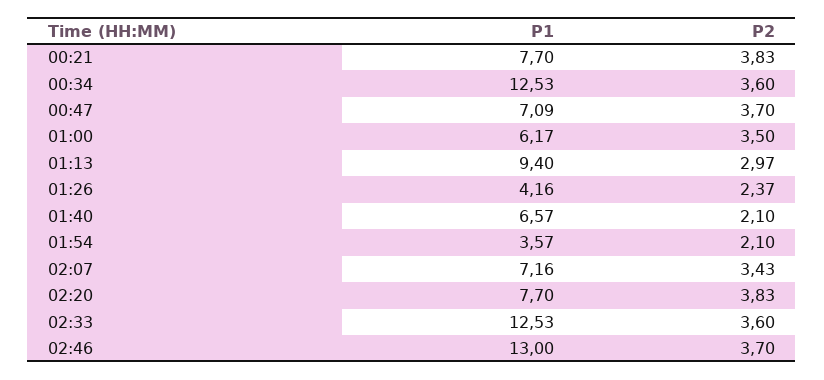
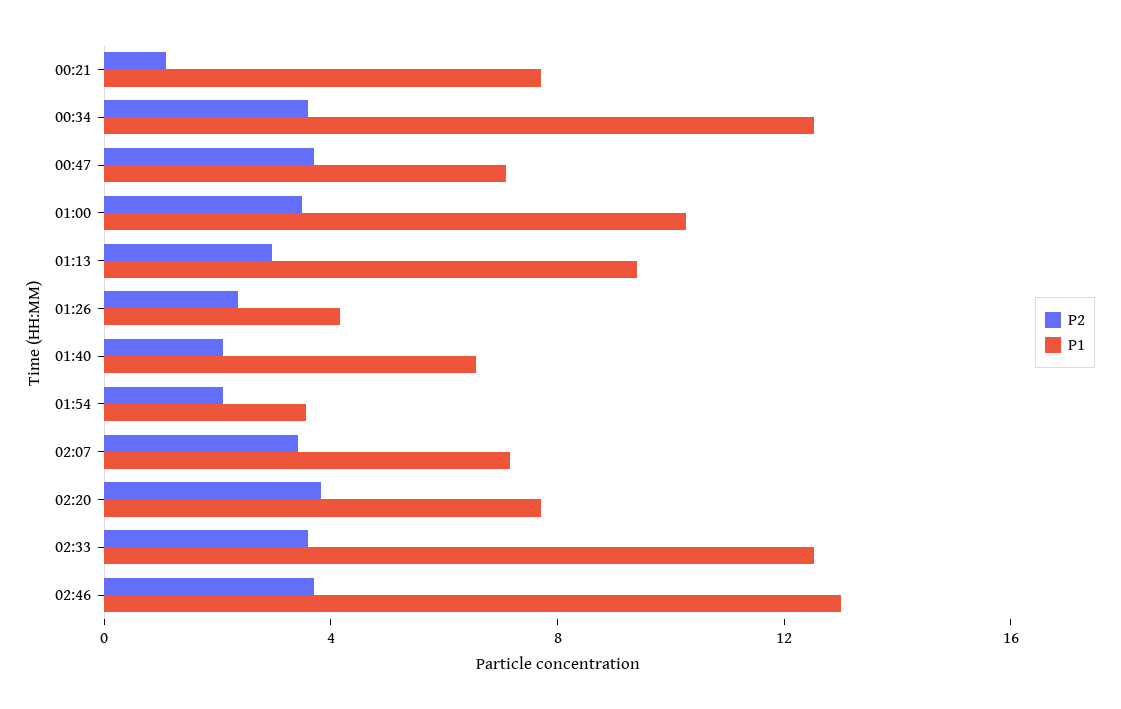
  {
    "P1": {
      "00:21": 7.7,
      "00:34": 12.53,
      "00:47": 7.09,
-     "01:00": 6.17,
+     "01:00": 10,
      "01:13": 9.4,
      "01:26": 4.16,
      "01:40": 6.57,
      "01:54": 3.57,
      "02:07": 7.16,
      "02:20": 7.7,
      "02:33": 12.53,
      "02:46": 13
    },
    "P2": {
-     "00:21": 3.83,
+     "00:21": 1,
      "00:34": 3.6,
      "00:47": 3.7,
      "01:00": 3.5,
      "01:13": 2.97,
      "01:26": 2.37,
      "01:40": 2.1,
      "01:54": 2.1,
      "02:07": 3.43,
      "02:20": 3.83,
      "02:33": 3.6,
      "02:46": 3.7
    }
  }

